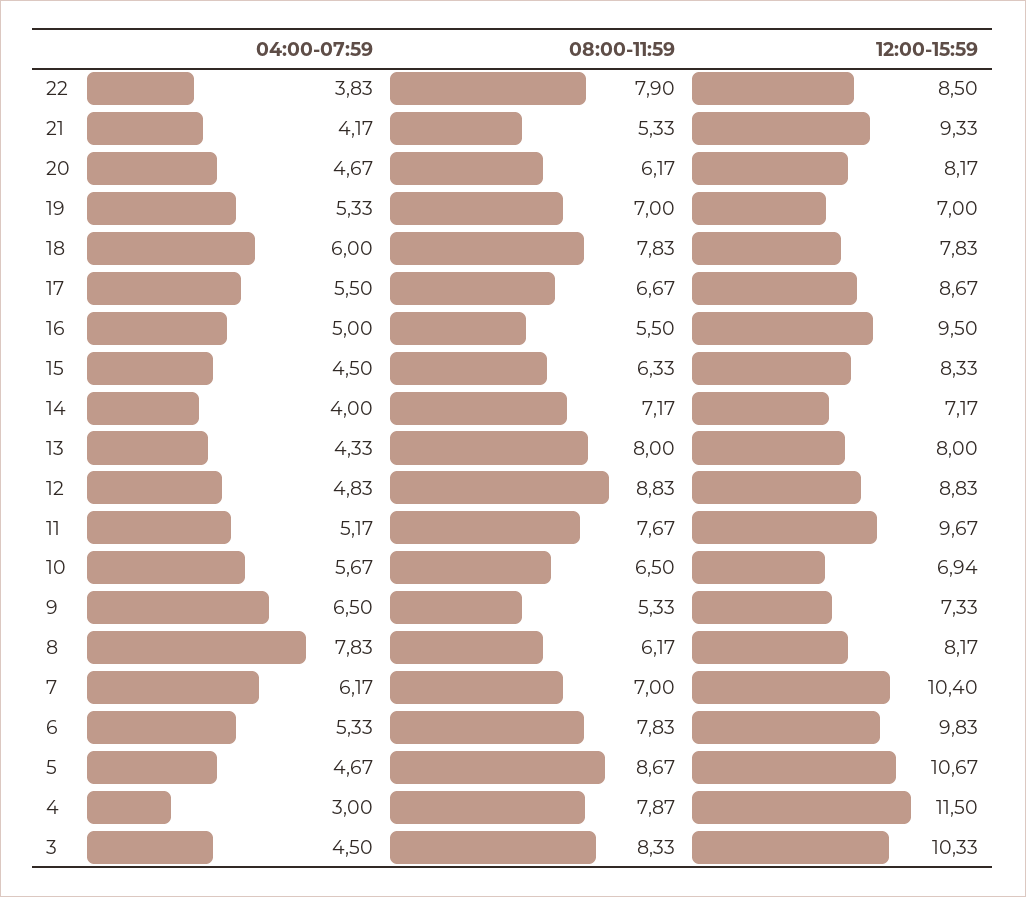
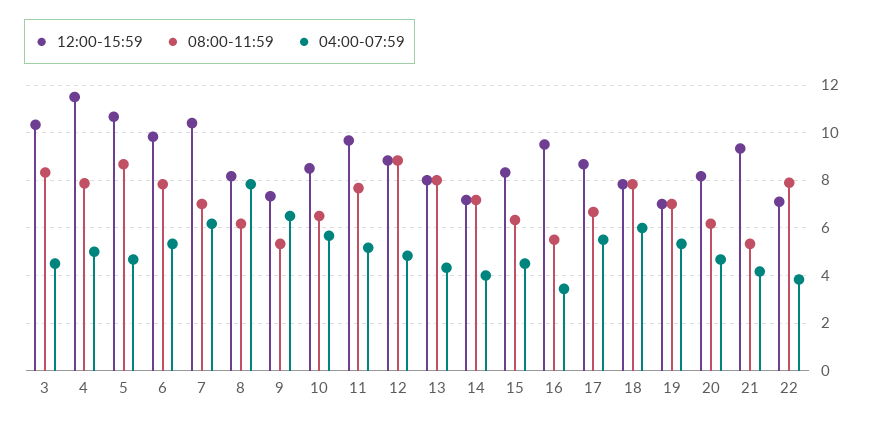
  {
    "04:00-07:59": {
      "22": 3.83,
      "21": 4.17,
      "20": 4.67,
      "19": 5.33,
      "18": 6,
      "17": 5.5,
-     "16": 5,
+     "16": 3.5,
      "15": 4.5,
      "14": 4,
      "13": 4.33,
      "12": 4.83,
      "11": 5.17,
      "10": 5.67,
      "9": 6.5,
      "8": 7.83,
      "7": 6.17,
      "6": 5.33,
      "5": 4.67,
-     "4": 3,
+     "4": 5,
      "3": 4.5
    },
    "08:00-11:59": {
      "22": 7.9,
      "21": 5.33,
      "20": 6.17,
      "19": 7,
      "18": 7.83,
      "17": 6.67,
      "16": 5.5,
      "15": 6.33,
      "14": 7.17,
      "13": 8,
      "12": 8.83,
      "11": 7.67,
      "10": 6.5,
      "9": 5.33,
      "8": 6.17,
      "7": 7,
      "6": 7.83,
      "5": 8.67,
      "4": 7.87,
      "3": 8.33
    },
    "12:00-15:59": {
-     "22": 8.5,
+     "22": 7,
      "21": 9.33,
      "20": 8.17,
      "19": 7,
      "18": 7.83,
      "17": 8.67,
      "16": 9.5,
      "15": 8.33,
      "14": 7.17,
      "13": 8,
      "12": 8.83,
      "11": 9.67,
-     "10": 6.94,
+     "10": 8.5,
      "9": 7.33,
      "8": 8.17,
      "7": 10.4,
      "6": 9.83,
      "5": 10.67,
      "4": 11.5,
      "3": 10.33
    }
  }

